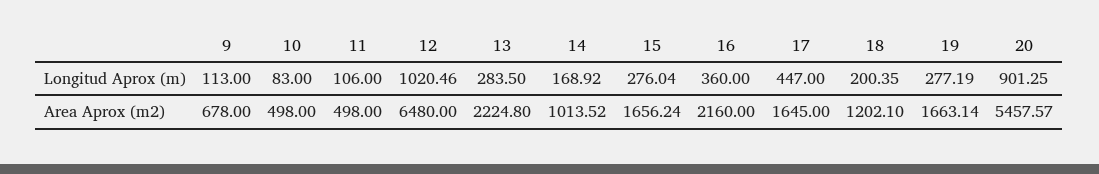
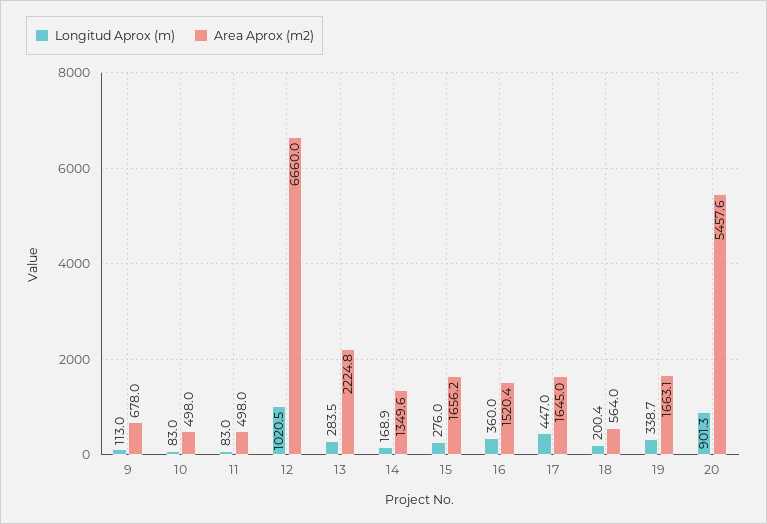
  {
    "Longitud Aprox (m)": {
      "9": 113,
      "10": 83,
-     "11": 106,
+     "11": 83,
      "12": 1020.46,
      "13": 283.5,
      "14": 168.92,
      "15": 276.04,
      "16": 360,
      "17": 447,
      "18": 200.35,
-     "19": 277.19,
+     "19": 338.7,
      "20": 901.25
    },
    "Area Aprox (m2)": {
      "9": 678,
      "10": 498,
      "11": 498,
-     "12": 6480,
+     "12": 6660,
      "13": 2224.8,
-     "14": 1013.52,
+     "14": 1349.6,
      "15": 1656.24,
-     "16": 2160,
+     "16": 1520.4,
      "17": 1645,
-     "18": 1202.1,
+     "18": 564,
      "19": 1663.14,
      "20": 5457.57
    }
  }

